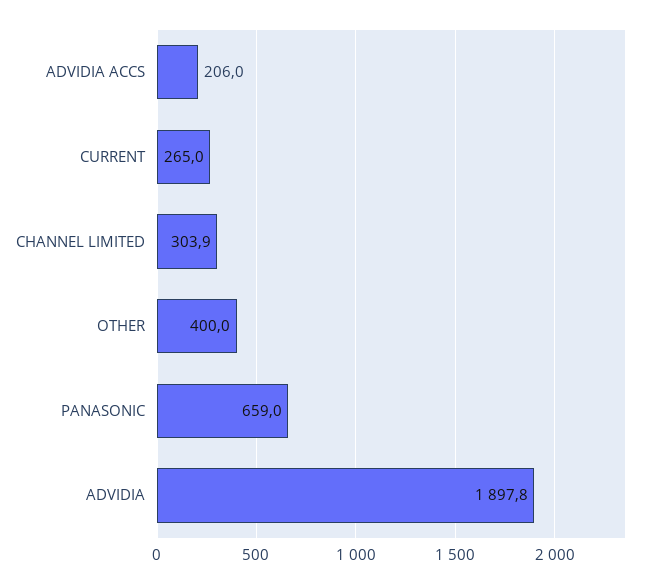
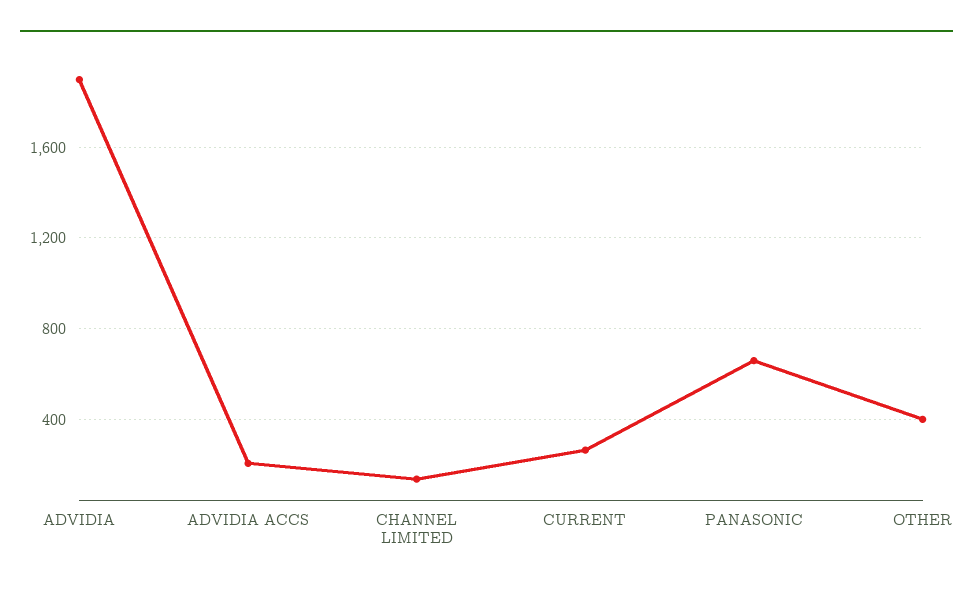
  {
    "ADVIDIA ACCS": 206,
    "CURRENT": 265,
-   "CHANNEL LIMITED": 303.9,
+   "CHANNEL LIMITED": 150,
    "OTHER": 400,
    "PANASONIC": 659,
    "ADVIDIA": 1897.8
  }

